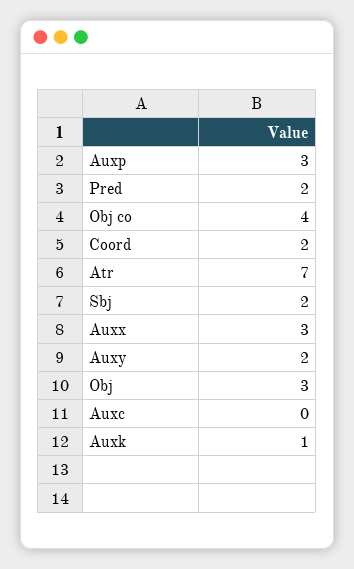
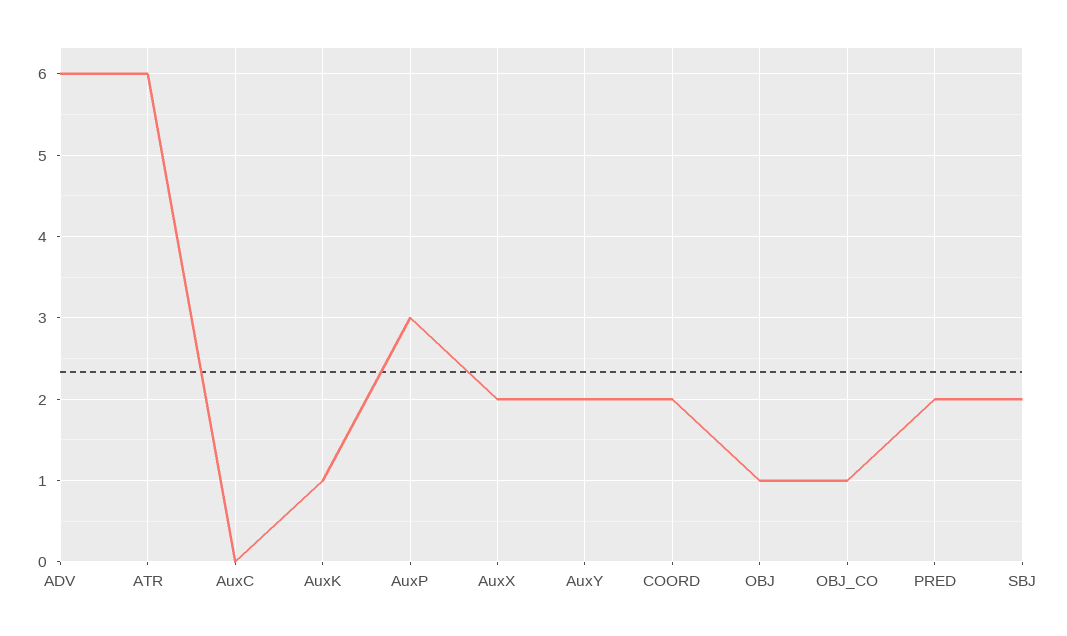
  {
    "Auxp": 3,
    "Pred": 2,
-   "Obj co": 4,
+   "Obj co": 1,
    "Coord": 2,
-   "Atr": 7,
+   "Atr": 6,
    "Sbj": 2,
-   "Auxx": 3,
+   "Auxx": 2,
    "Auxy": 2,
-   "Obj": 3,
+   "Obj": 1,
    "Auxc": 0,
-   "Auxk": 1
+   "Auxk": 1,
+   "ADV": 6
  }

